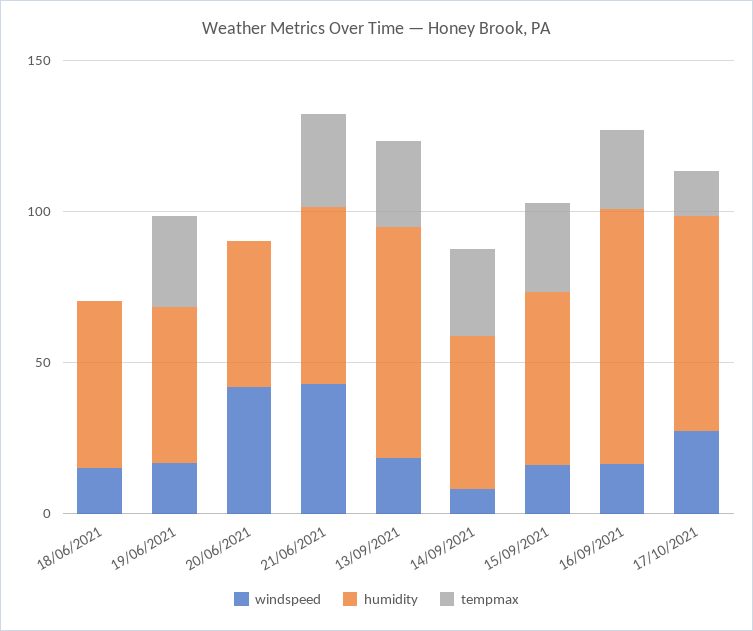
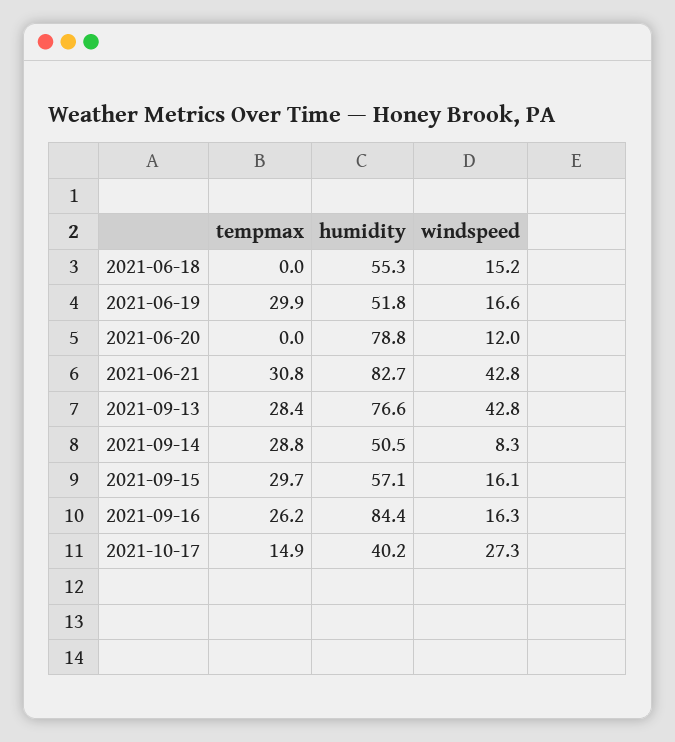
  {
    "windspeed": {
      "18/06/2021": 15.2,
      "19/06/2021": 16.6,
-     "20/06/2021": 40,
+     "20/06/2021": 12,
      "21/06/2021": 42.8,
-     "13/09/2021": 20,
+     "13/09/2021": 42.8,
      "14/09/2021": 8.3,
      "15/09/2021": 16.1,
      "16/09/2021": 16.3,
      "17/10/2021": 27.3
    },
    "humidity": {
      "18/06/2021": 55.3,
      "19/06/2021": 51.8,
-     "20/06/2021": 50,
+     "20/06/2021": 78.8,
-     "21/06/2021": 60,
+     "21/06/2021": 82.7,
      "13/09/2021": 76.6,
      "14/09/2021": 50.5,
      "15/09/2021": 57.1,
      "16/09/2021": 84.4,
-     "17/10/2021": 70
+     "17/10/2021": 40.2
    },
    "tempmax": {
      "18/06/2021": 0,
      "19/06/2021": 29.9,
      "20/06/2021": 0,
      "21/06/2021": 30.8,
      "13/09/2021": 28.4,
      "14/09/2021": 28.8,
      "15/09/2021": 29.7,
      "16/09/2021": 26.2,
      "17/10/2021": 14.9
    }
  }

